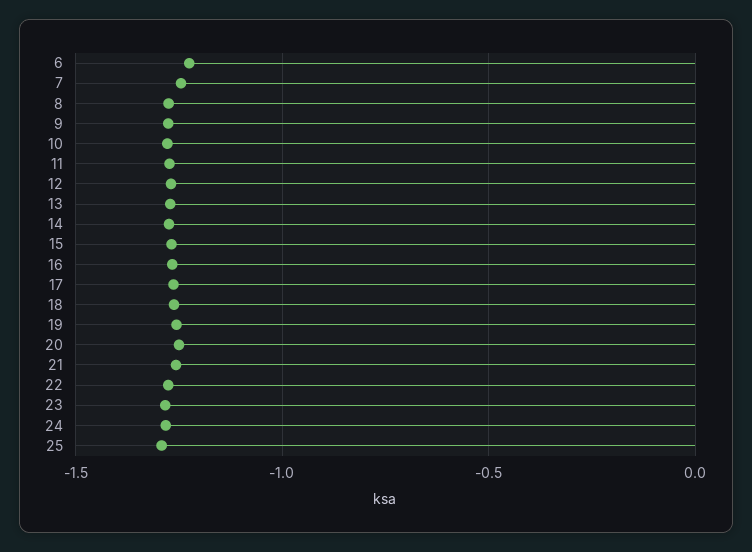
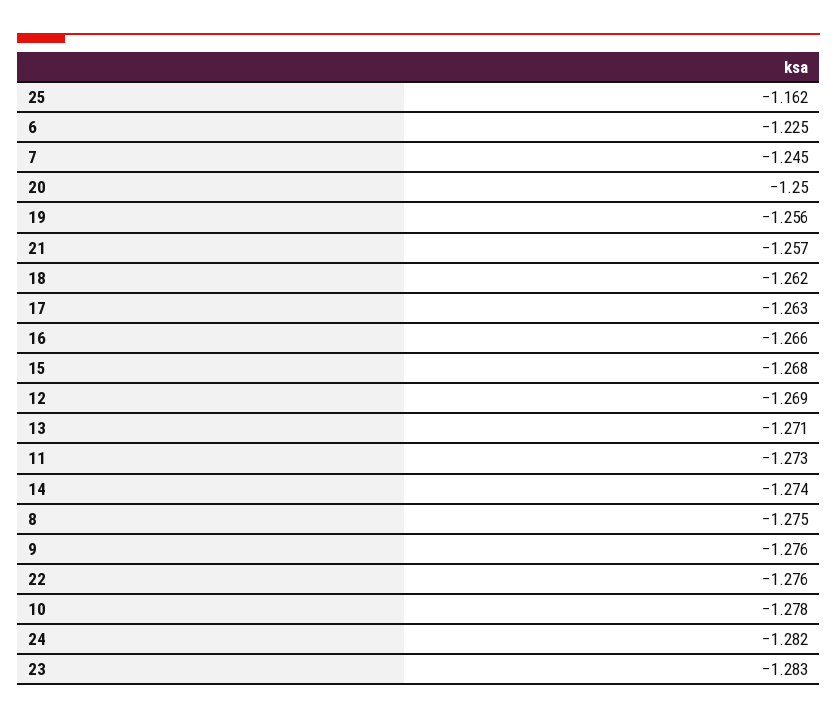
  {
    "6": -1.225,
    "7": -1.245,
    "8": -1.275,
    "9": -1.276,
    "10": -1.278,
    "11": -1.273,
    "12": -1.269,
    "13": -1.271,
    "14": -1.274,
    "15": -1.268,
    "16": -1.266,
    "17": -1.263,
    "18": -1.262,
    "19": -1.256,
    "20": -1.25,
    "21": -1.257,
    "22": -1.276,
    "23": -1.283,
    "24": -1.282,
-   "25": -1.3
+   "25": -1.162
  }

